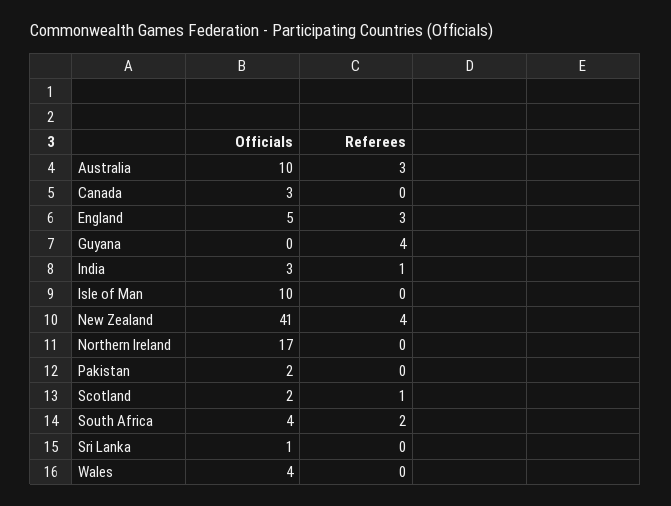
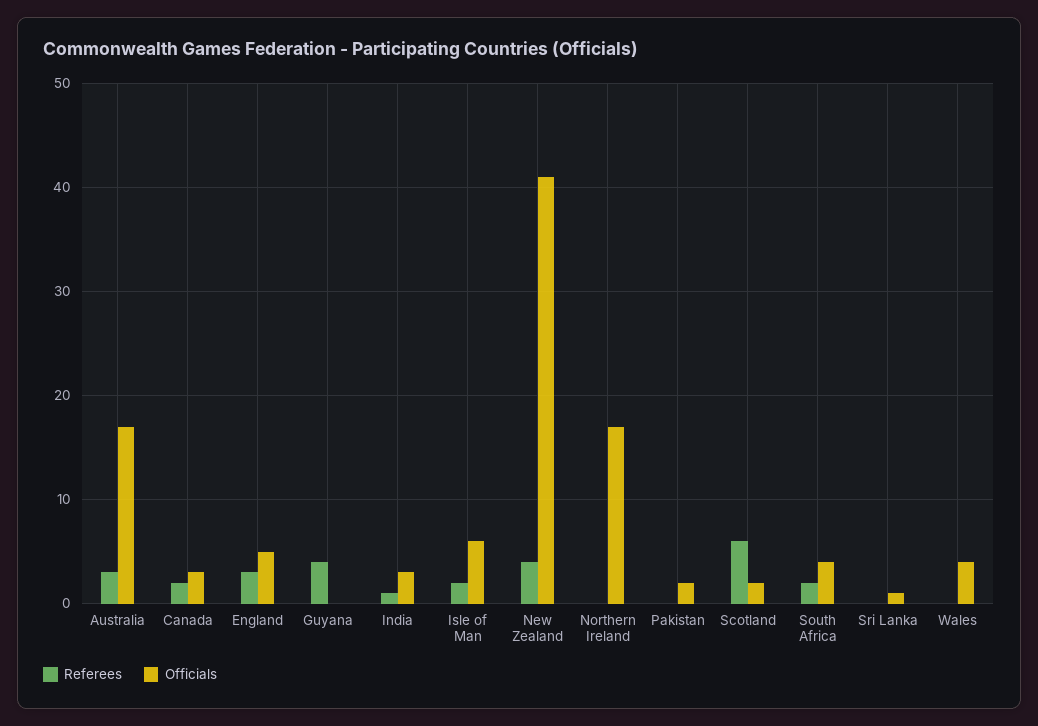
  {
    "Officials": {
-     "Australia": 10,
+     "Australia": 17,
      "Canada": 3,
      "England": 5,
      "Guyana": 0,
      "India": 3,
-     "Isle of Man": 10,
+     "Isle of Man": 6,
      "New Zealand": 41,
      "Northern Ireland": 17,
      "Pakistan": 2,
      "Scotland": 2,
      "South Africa": 4,
      "Sri Lanka": 1,
      "Wales": 4
    },
    "Referees": {
      "Australia": 3,
-     "Canada": 0,
+     "Canada": 2,
      "England": 3,
      "Guyana": 4,
      "India": 1,
-     "Isle of Man": 0,
+     "Isle of Man": 2,
      "New Zealand": 4,
      "Northern Ireland": 0,
      "Pakistan": 0,
-     "Scotland": 1,
+     "Scotland": 6,
      "South Africa": 2,
      "Sri Lanka": 0,
      "Wales": 0
    }
  }

